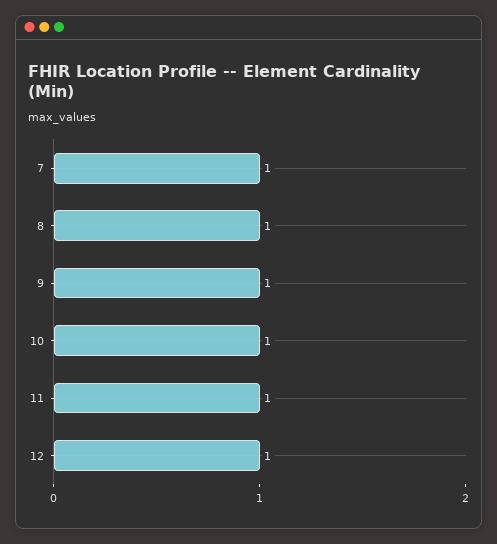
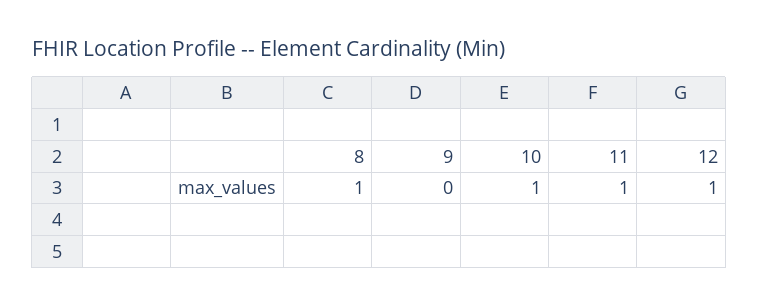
  {
-   "7": 1,
    "8": 1,
-   "9": 1,
+   "9": 0,
    "10": 1,
    "11": 1,
    "12": 1
  }

